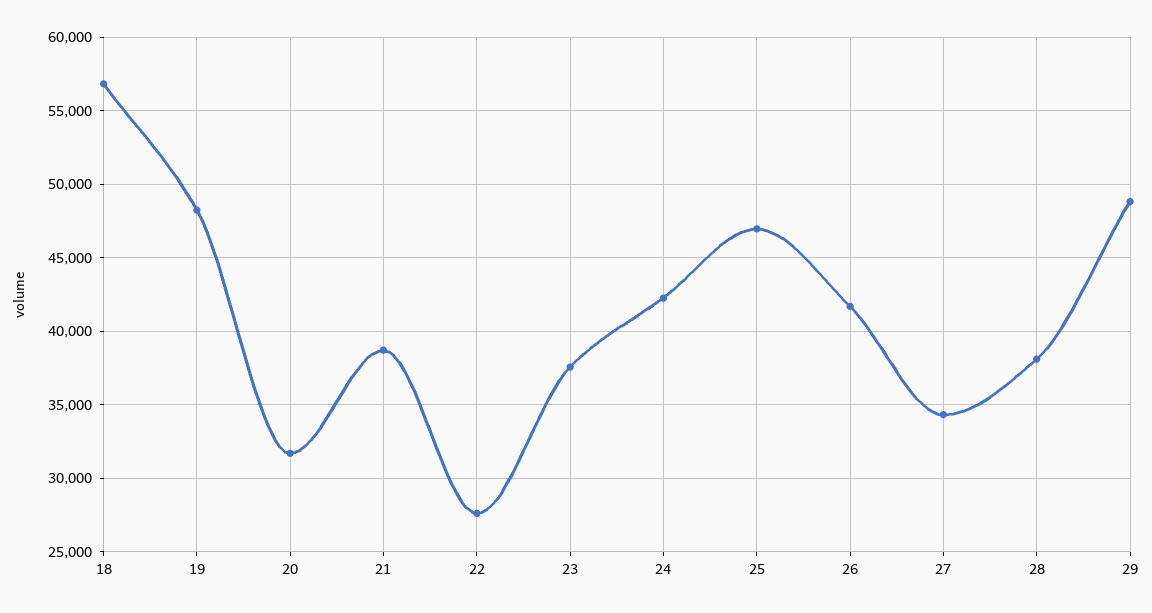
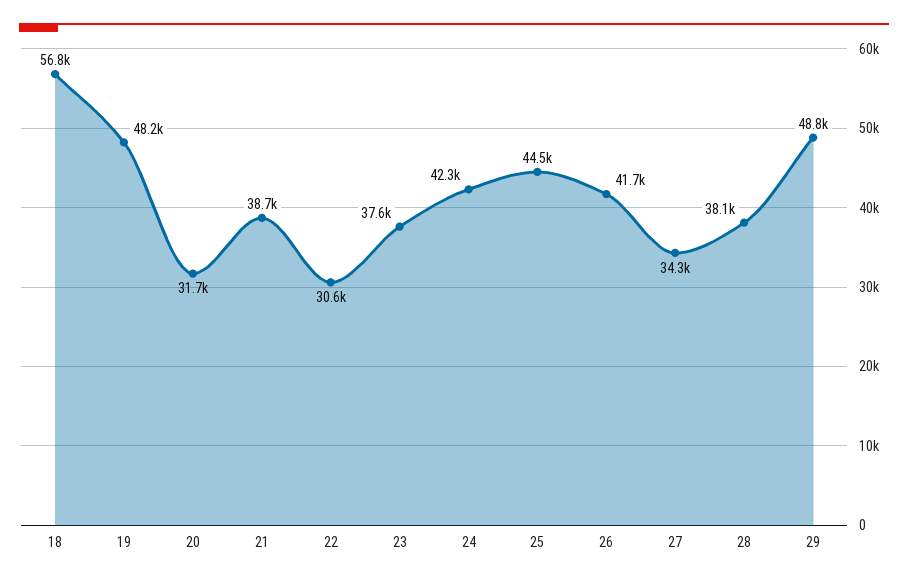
  {
    "18": 56800,
    "19": 48200,
    "20": 31700,
    "21": 38700,
-   "22": 27500,
+   "22": 30600,
    "23": 37600,
    "24": 42300,
-   "25": 47000,
+   "25": 44500,
    "26": 41700,
    "27": 34300,
    "28": 38100,
    "29": 48800
  }

